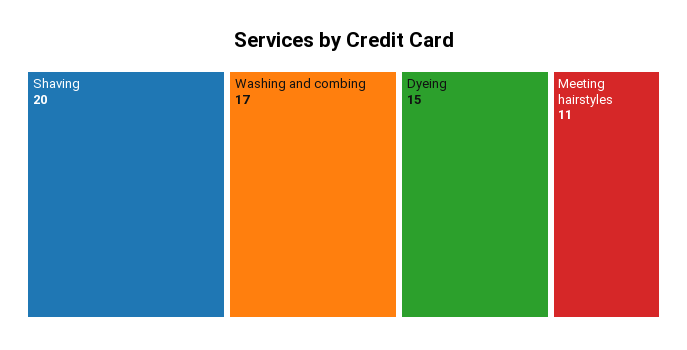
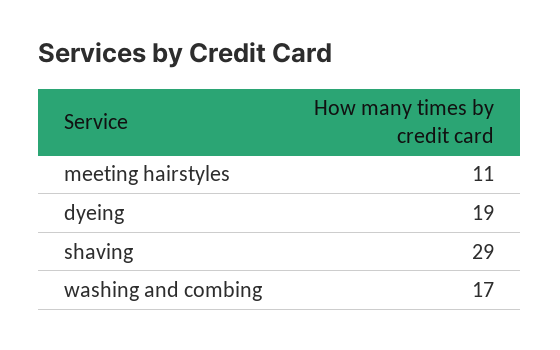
  {
-   "Shaving": 20,
+   "Shaving": 29,
    "Washing and combing": 17,
-   "Dyeing": 15,
+   "Dyeing": 19,
    "Meeting hairstyles": 11
  }

